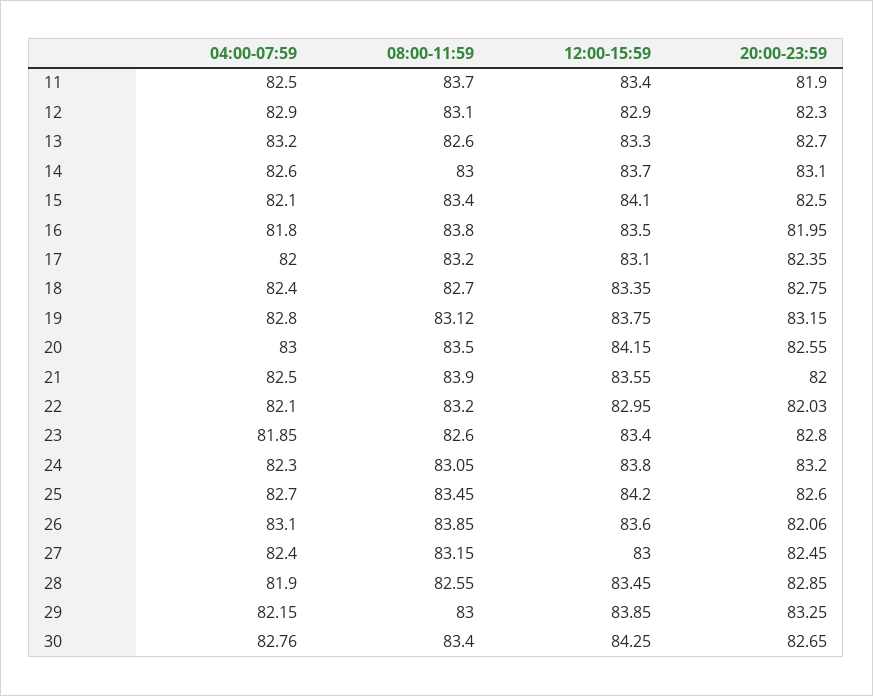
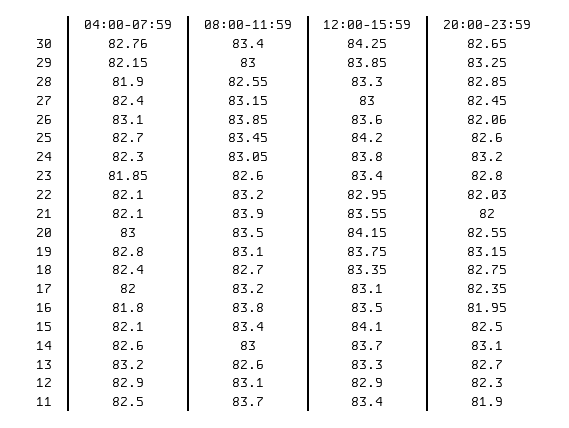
  {
    "04:00-07:59": {
      "11": 82.5,
      "12": 82.9,
      "13": 83.2,
      "14": 82.6,
      "15": 82.1,
      "16": 81.8,
      "17": 82,
      "18": 82.4,
      "19": 82.8,
      "20": 83,
-     "21": 82.5,
+     "21": 82.1,
      "22": 82.1,
      "23": 81.85,
      "24": 82.3,
      "25": 82.7,
      "26": 83.1,
      "27": 82.4,
      "28": 81.9,
      "29": 82.15,
      "30": 82.76
    },
    "08:00-11:59": {
      "11": 83.7,
      "12": 83.1,
      "13": 82.6,
      "14": 83,
      "15": 83.4,
      "16": 83.8,
      "17": 83.2,
      "18": 82.7,
-     "19": 83.12,
+     "19": 83.1,
      "20": 83.5,
      "21": 83.9,
      "22": 83.2,
      "23": 82.6,
      "24": 83.05,
      "25": 83.45,
      "26": 83.85,
      "27": 83.15,
      "28": 82.55,
      "29": 83,
      "30": 83.4
    },
    "12:00-15:59": {
      "11": 83.4,
      "12": 82.9,
      "13": 83.3,
      "14": 83.7,
      "15": 84.1,
      "16": 83.5,
      "17": 83.1,
      "18": 83.35,
      "19": 83.75,
      "20": 84.15,
      "21": 83.55,
      "22": 82.95,
      "23": 83.4,
      "24": 83.8,
      "25": 84.2,
      "26": 83.6,
      "27": 83,
-     "28": 83.45,
+     "28": 83.3,
      "29": 83.85,
      "30": 84.25
    },
    "20:00-23:59": {
      "11": 81.9,
      "12": 82.3,
      "13": 82.7,
      "14": 83.1,
      "15": 82.5,
      "16": 81.95,
      "17": 82.35,
      "18": 82.75,
      "19": 83.15,
      "20": 82.55,
      "21": 82,
      "22": 82.03,
      "23": 82.8,
      "24": 83.2,
      "25": 82.6,
      "26": 82.06,
      "27": 82.45,
      "28": 82.85,
      "29": 83.25,
      "30": 82.65
    }
  }

